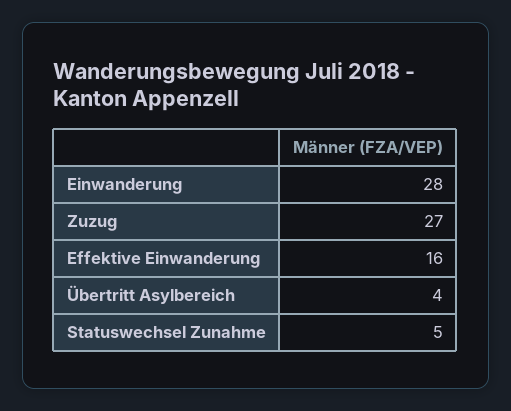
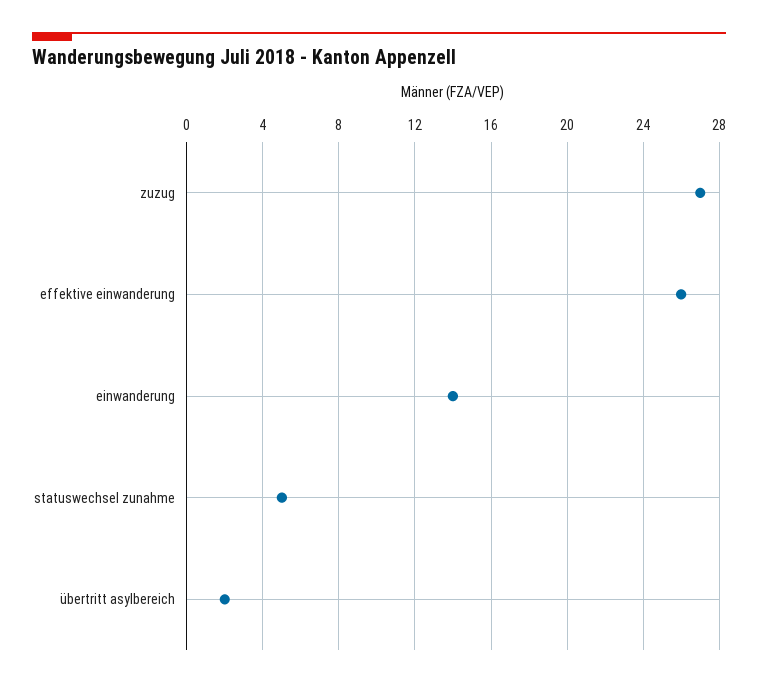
  {
-   "Einwanderung": 28,
+   "Einwanderung": 14,
    "Zuzug": 27,
-   "Effektive Einwanderung": 16,
+   "Effektive Einwanderung": 26,
-   "Übertritt Asylbereich": 4,
+   "Übertritt Asylbereich": 2,
    "Statuswechsel Zunahme": 5
  }

